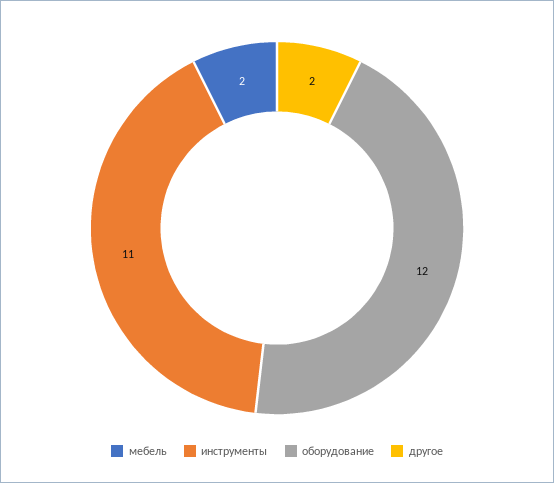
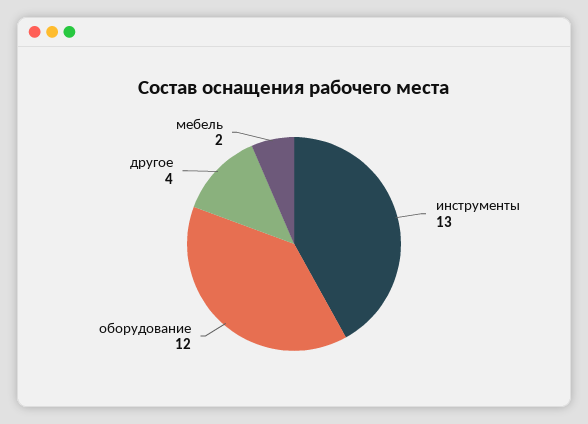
  {
    "мебель": 2,
-   "инструменты": 11,
+   "инструменты": 13,
    "оборудование": 12,
-   "другое": 2
+   "другое": 4
  }

